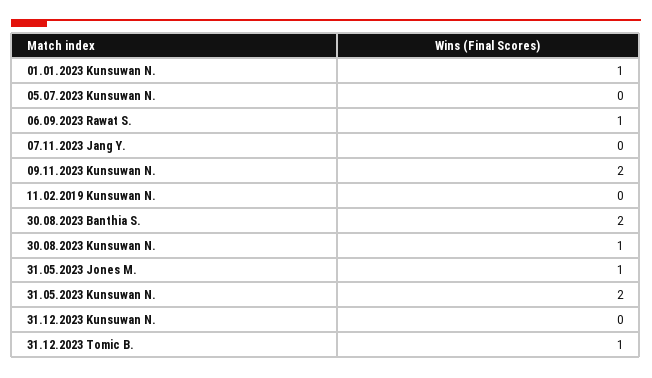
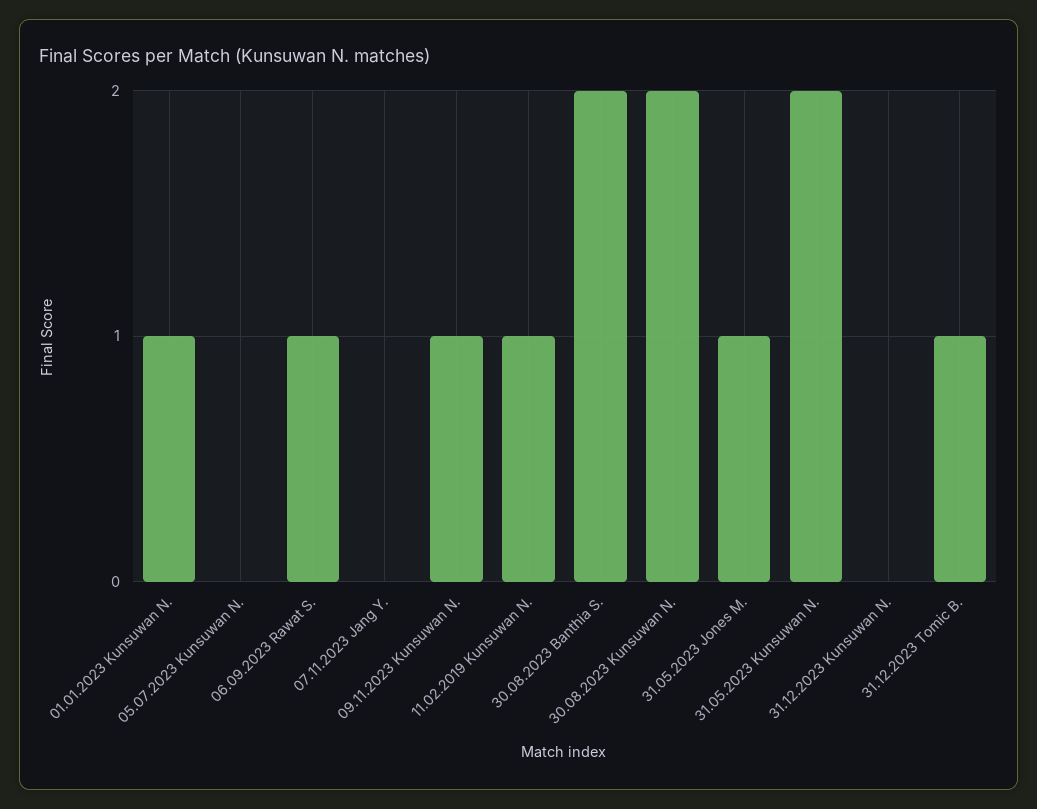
  {
    "01.01.2023 Kunsuwan N.": 1,
    "05.07.2023 Kunsuwan N.": 0,
    "06.09.2023 Rawat S.": 1,
    "07.11.2023 Jang Y.": 0,
-   "09.11.2023 Kunsuwan N.": 2,
+   "09.11.2023 Kunsuwan N.": 1,
-   "11.02.2019 Kunsuwan N.": 0,
+   "11.02.2019 Kunsuwan N.": 1,
    "30.08.2023 Banthia S.": 2,
-   "30.08.2023 Kunsuwan N.": 1,
+   "30.08.2023 Kunsuwan N.": 2,
    "31.05.2023 Jones M.": 1,
    "31.05.2023 Kunsuwan N.": 2,
    "31.12.2023 Kunsuwan N.": 0,
    "31.12.2023 Tomic B.": 1
  }

